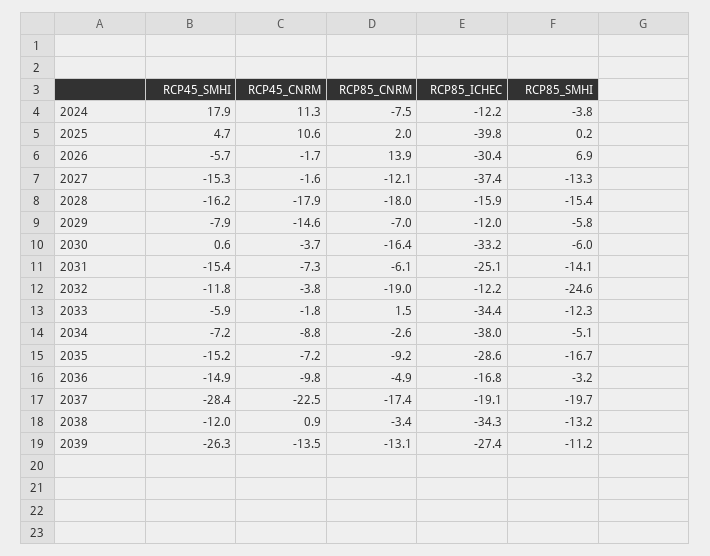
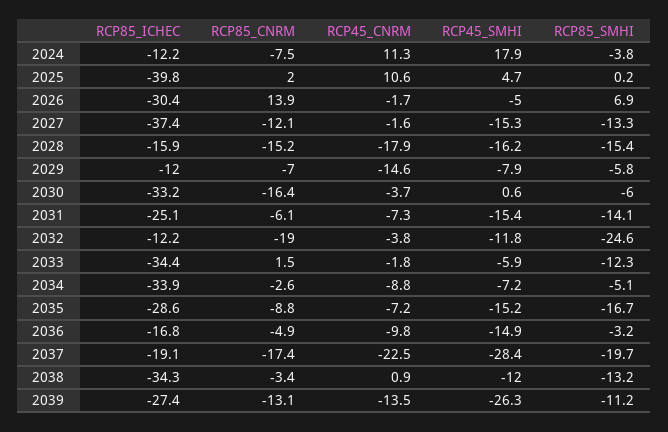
  {
    "RCP45_SMHI": {
      "2024": 17.9,
      "2025": 4.7,
-     "2026": -5.7,
+     "2026": -5,
      "2027": -15.3,
      "2028": -16.2,
      "2029": -7.9,
      "2030": 0.6,
      "2031": -15.4,
      "2032": -11.8,
      "2033": -5.9,
      "2034": -7.2,
      "2035": -15.2,
      "2036": -14.9,
      "2037": -28.4,
      "2038": -12,
      "2039": -26.3
    },
    "RCP45_CNRM": {
      "2024": 11.3,
      "2025": 10.6,
      "2026": -1.7,
      "2027": -1.6,
      "2028": -17.9,
      "2029": -14.6,
      "2030": -3.7,
      "2031": -7.3,
      "2032": -3.8,
      "2033": -1.8,
      "2034": -8.8,
      "2035": -7.2,
      "2036": -9.8,
      "2037": -22.5,
      "2038": 0.9,
      "2039": -13.5
    },
    "RCP85_CNRM": {
      "2024": -7.5,
      "2025": 2,
      "2026": 13.9,
      "2027": -12.1,
-     "2028": -18,
+     "2028": -15.2,
      "2029": -7,
      "2030": -16.4,
      "2031": -6.1,
      "2032": -19,
      "2033": 1.5,
      "2034": -2.6,
-     "2035": -9.2,
+     "2035": -8.8,
      "2036": -4.9,
      "2037": -17.4,
      "2038": -3.4,
      "2039": -13.1
    },
    "RCP85_ICHEC": {
      "2024": -12.2,
      "2025": -39.8,
      "2026": -30.4,
      "2027": -37.4,
      "2028": -15.9,
      "2029": -12,
      "2030": -33.2,
      "2031": -25.1,
      "2032": -12.2,
      "2033": -34.4,
-     "2034": -38,
+     "2034": -33.9,
      "2035": -28.6,
      "2036": -16.8,
      "2037": -19.1,
      "2038": -34.3,
      "2039": -27.4
    },
    "RCP85_SMHI": {
      "2024": -3.8,
      "2025": 0.2,
      "2026": 6.9,
      "2027": -13.3,
      "2028": -15.4,
      "2029": -5.8,
      "2030": -6,
      "2031": -14.1,
      "2032": -24.6,
      "2033": -12.3,
      "2034": -5.1,
      "2035": -16.7,
      "2036": -3.2,
      "2037": -19.7,
      "2038": -13.2,
      "2039": -11.2
    }
  }

